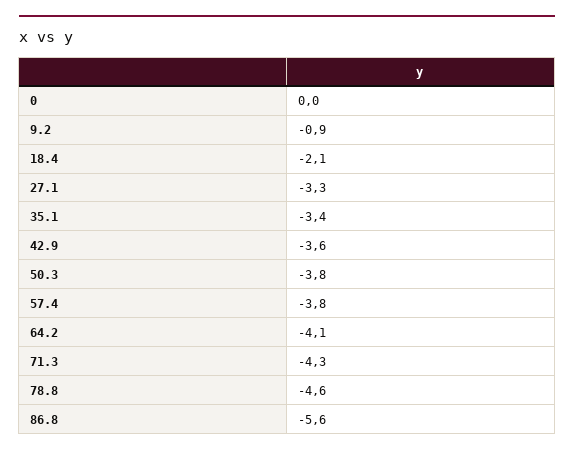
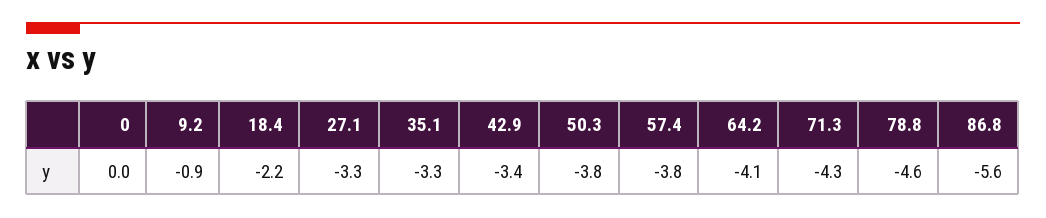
  {
    "0": 0,
    "9.2": -0.9,
-   "18.4": -2.1,
+   "18.4": -2.2,
    "27.1": -3.3,
-   "35.1": -3.4,
+   "35.1": -3.3,
-   "42.9": -3.6,
+   "42.9": -3.4,
    "50.3": -3.8,
    "57.4": -3.8,
    "64.2": -4.1,
    "71.3": -4.3,
    "78.8": -4.6,
    "86.8": -5.6
  }

